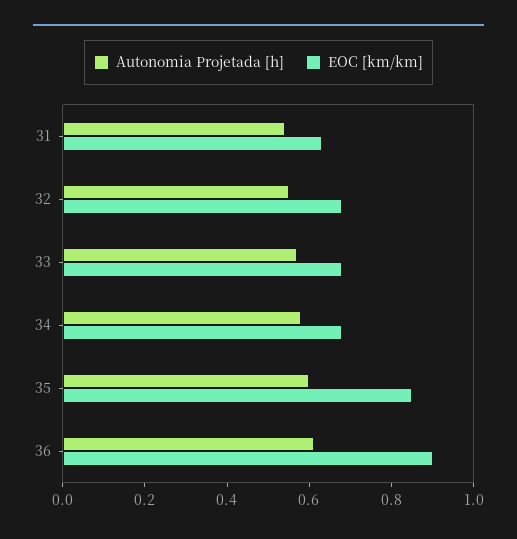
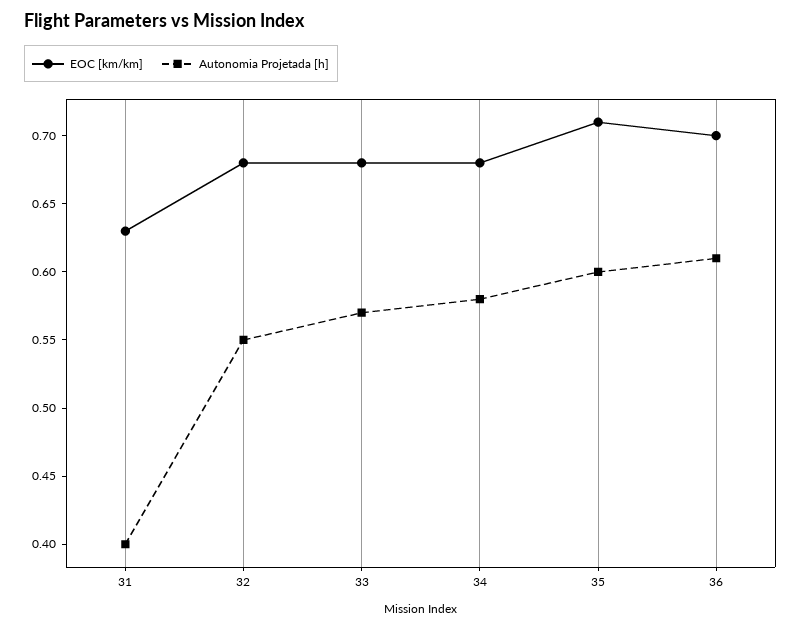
  {
    "Autonomia Projetada [h]": {
-     "31": 0.55,
+     "31": 0.4,
      "32": 0.55,
      "33": 0.57,
      "34": 0.58,
      "35": 0.6,
      "36": 0.61
    },
    "EOC [km/km]": {
      "31": 0.63,
      "32": 0.68,
      "33": 0.68,
      "34": 0.68,
-     "35": 0.85,
+     "35": 0.71,
-     "36": 0.9
+     "36": 0.7
    }
  }

